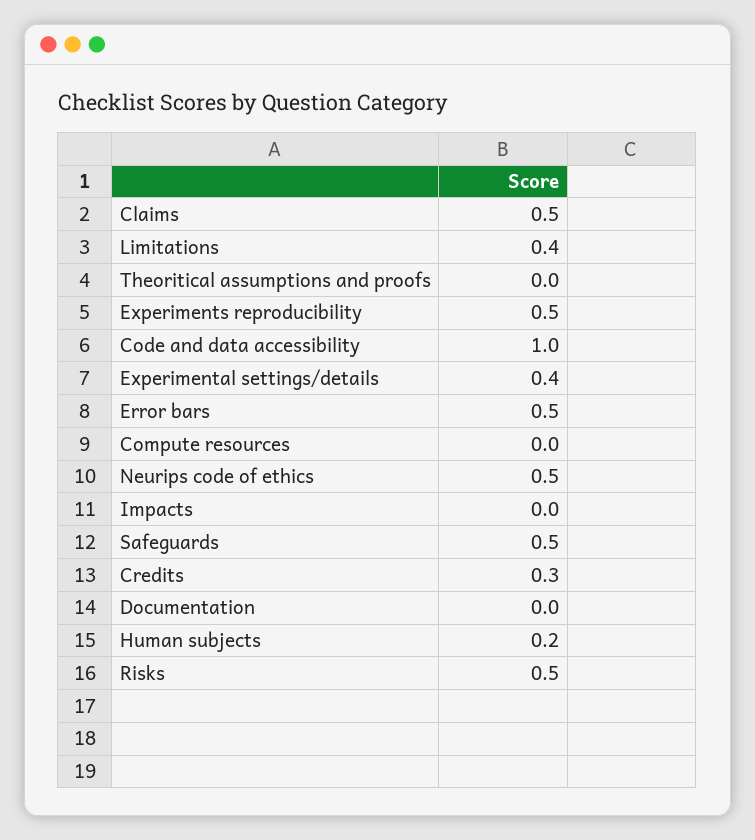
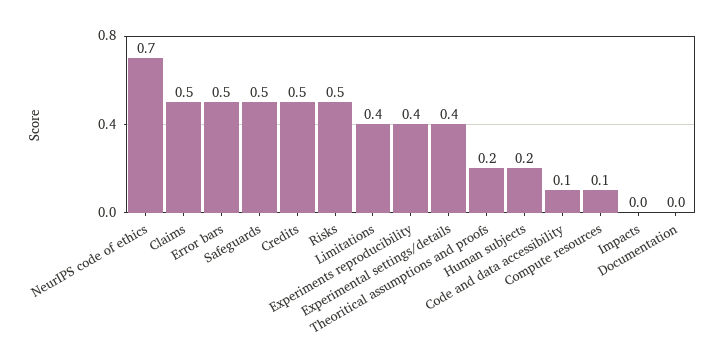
  {
    "Claims": 0.5,
    "Limitations": 0.4,
-   "Theoritical assumptions and proofs": 0,
+   "Theoritical assumptions and proofs": 0.2,
-   "Experiments reproducibility": 0.5,
+   "Experiments reproducibility": 0.4,
-   "Code and data accessibility": 1,
+   "Code and data accessibility": 0.1,
    "Experimental settings/details": 0.4,
    "Error bars": 0.5,
-   "Compute resources": 0,
+   "Compute resources": 0.1,
-   "Neurips code of ethics": 0.5,
+   "Neurips code of ethics": 0.7,
    "Impacts": 0,
    "Safeguards": 0.5,
-   "Credits": 0.3,
+   "Credits": 0.5,
    "Documentation": 0,
    "Human subjects": 0.2,
    "Risks": 0.5
  }

